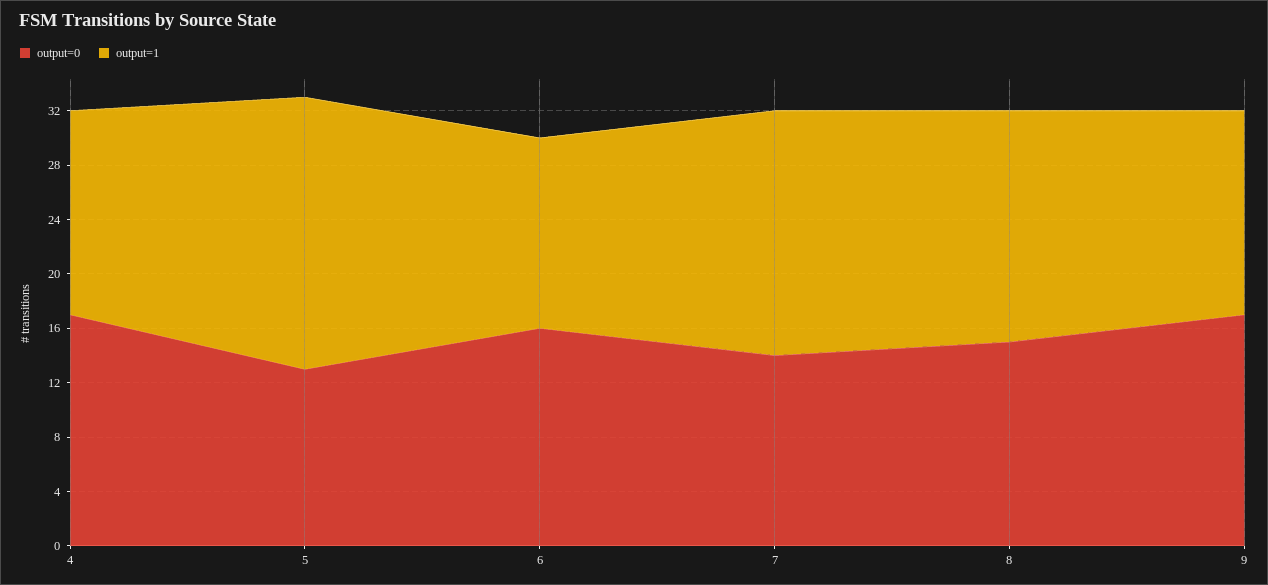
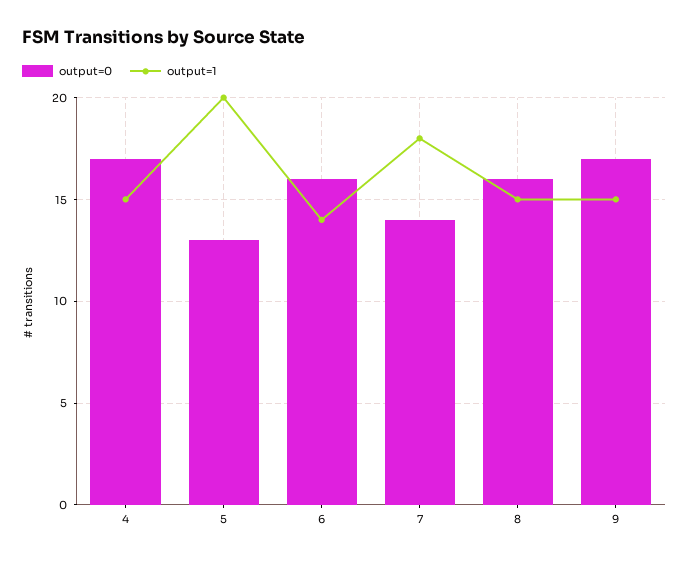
  {
    "output=0": {
      "4": 17,
      "5": 13,
      "6": 16,
      "7": 14,
-     "8": 15,
+     "8": 16,
      "9": 17
    },
    "output=1": {
      "4": 15,
      "5": 20,
      "6": 14,
      "7": 18,
-     "8": 17,
+     "8": 15,
      "9": 15
    }
  }

